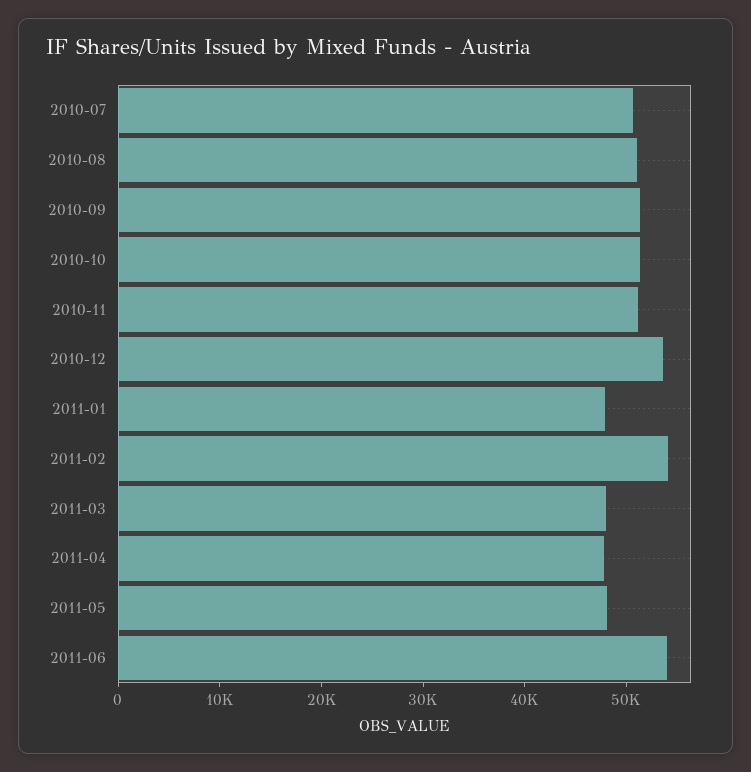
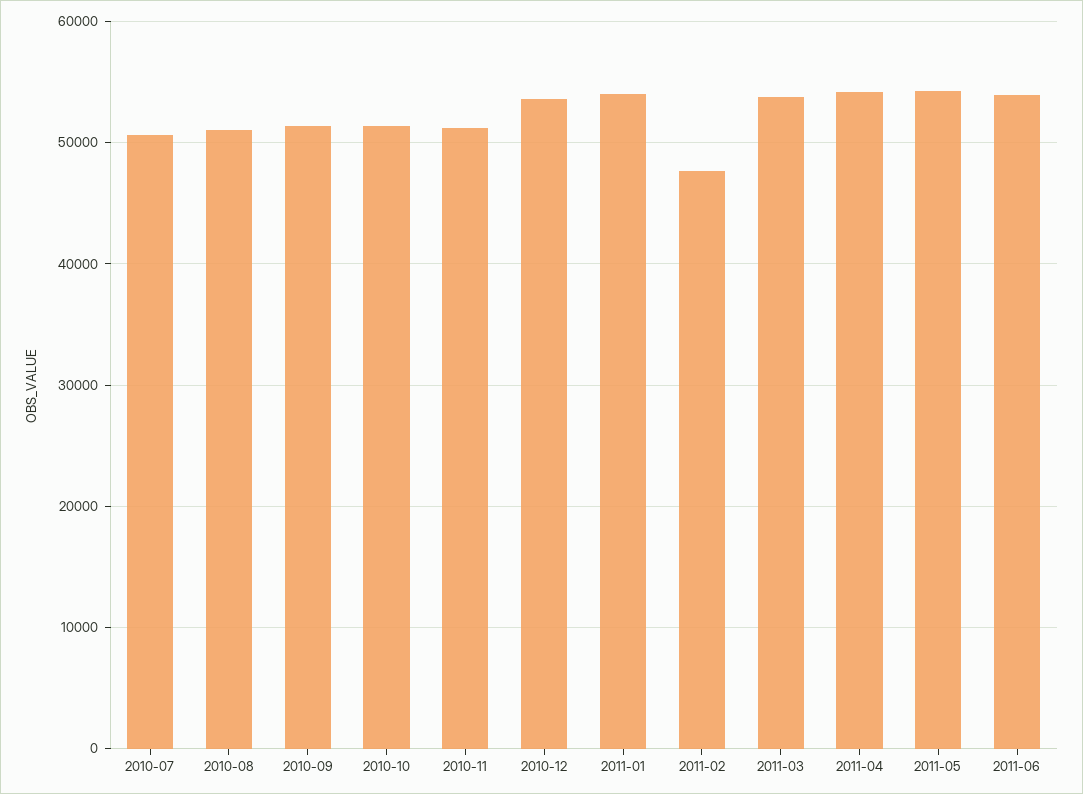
  {
    "2010-07": 51000,
    "2010-08": 51000,
    "2010-09": 51000,
    "2010-10": 51000,
    "2010-11": 51000,
    "2010-12": 54000,
-   "2011-01": 48000,
+   "2011-01": 54000,
-   "2011-02": 54000,
+   "2011-02": 48000,
-   "2011-03": 48000,
+   "2011-03": 54000,
-   "2011-04": 48000,
+   "2011-04": 54000,
-   "2011-05": 48000,
+   "2011-05": 54000,
    "2011-06": 54000
  }

